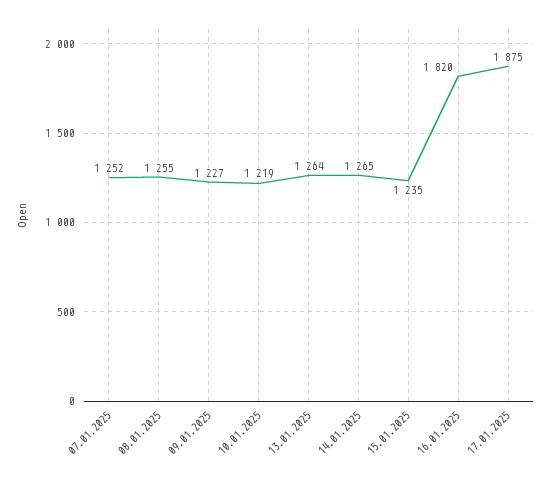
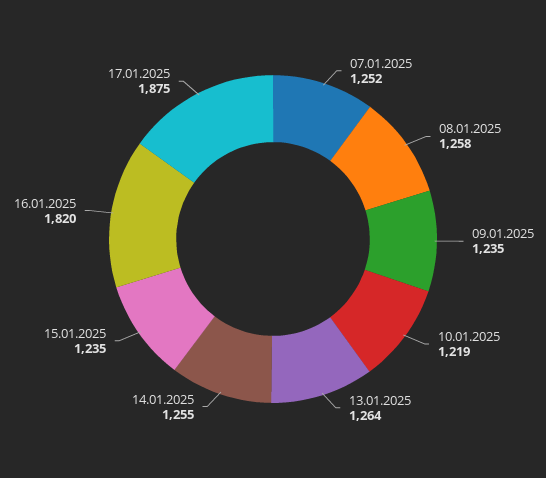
  {
    "07.01.2025": 1252,
-   "08.01.2025": 1255,
+   "08.01.2025": 1258,
-   "09.01.2025": 1227,
+   "09.01.2025": 1235,
    "10.01.2025": 1219,
    "13.01.2025": 1264,
-   "14.01.2025": 1265,
+   "14.01.2025": 1255,
    "15.01.2025": 1235,
    "16.01.2025": 1820,
    "17.01.2025": 1875
  }

